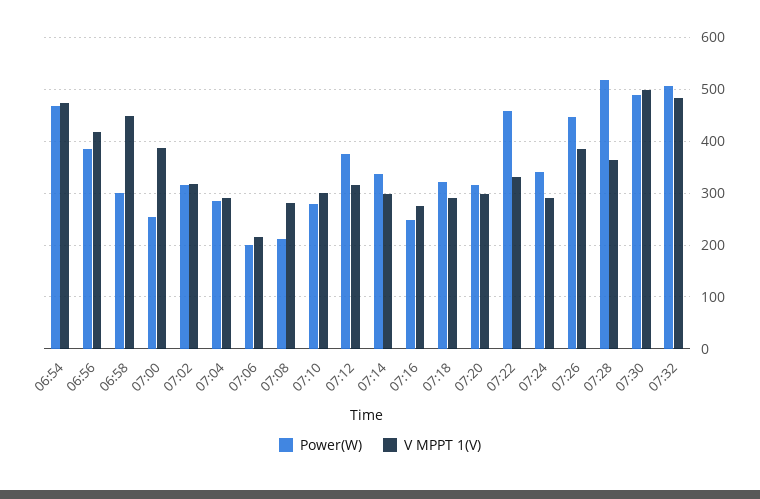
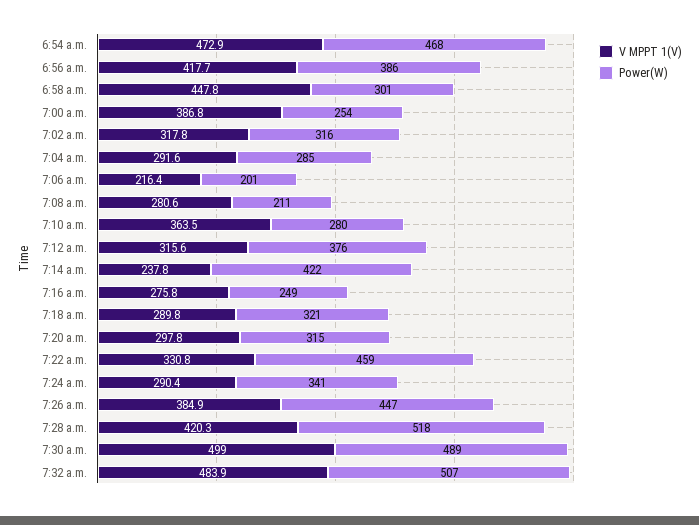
  {
    "Power(W)": {
      "06:54": 468,
      "06:56": 386,
      "06:58": 301,
      "07:00": 254,
      "07:02": 316,
      "07:04": 285,
      "07:06": 201,
      "07:08": 211,
      "07:10": 280,
      "07:12": 376,
-     "07:14": 340,
+     "07:14": 422,
      "07:16": 249,
      "07:18": 321,
      "07:20": 315,
      "07:22": 459,
      "07:24": 341,
      "07:26": 447,
      "07:28": 518,
      "07:30": 489,
      "07:32": 507
    },
    "V MPPT 1(V)": {
      "06:54": 472.9,
      "06:56": 417.7,
      "06:58": 447.8,
      "07:00": 386.8,
      "07:02": 317.8,
      "07:04": 291.6,
      "07:06": 216.4,
      "07:08": 280.6,
-     "07:10": 300,
+     "07:10": 363.5,
      "07:12": 315.6,
-     "07:14": 300,
+     "07:14": 237.8,
      "07:16": 275.8,
      "07:18": 289.8,
      "07:20": 297.8,
      "07:22": 330.8,
      "07:24": 290.4,
      "07:26": 384.9,
-     "07:28": 360,
+     "07:28": 420.3,
      "07:30": 499,
      "07:32": 483.9
    }
  }

